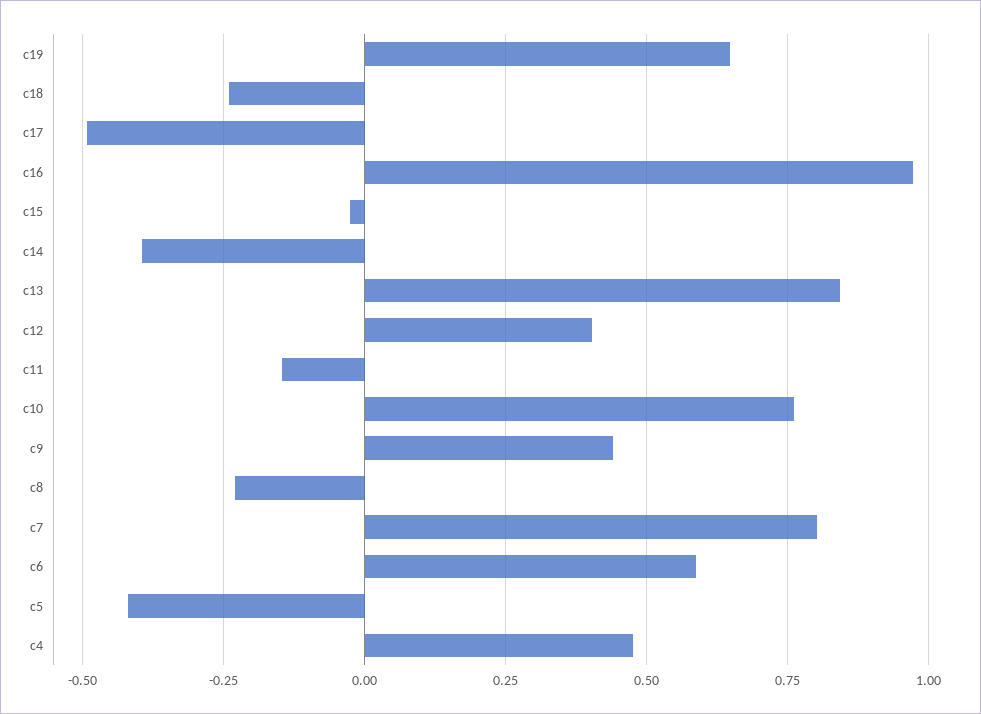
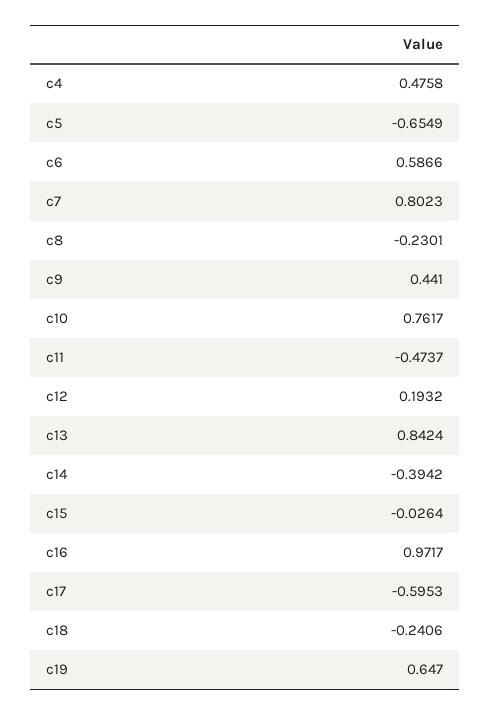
  {
    "c19": 0.647,
    "c18": -0.2406,
-   "c17": -0.5,
+   "c17": -0.5953,
    "c16": 0.9717,
    "c15": -0.0264,
    "c14": -0.3942,
    "c13": 0.8424,
-   "c12": 0.4,
+   "c12": 0.1932,
-   "c11": -0.15,
+   "c11": -0.4737,
    "c10": 0.7617,
    "c9": 0.441,
    "c8": -0.2301,
    "c7": 0.8023,
    "c6": 0.5866,
-   "c5": -0.425,
+   "c5": -0.6549,
    "c4": 0.4758
  }

